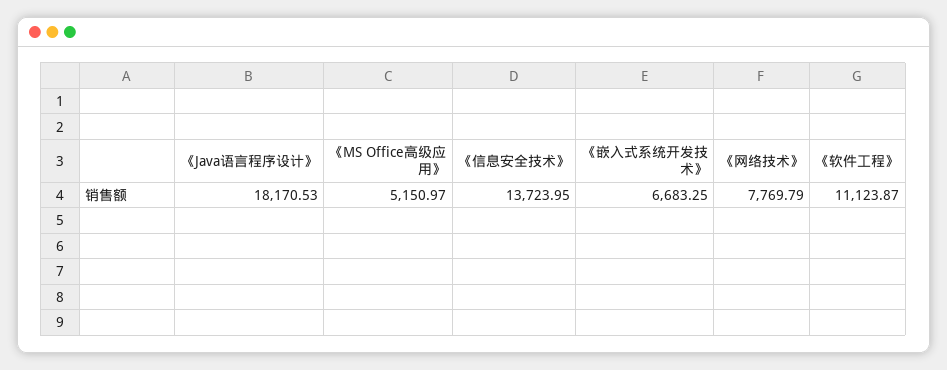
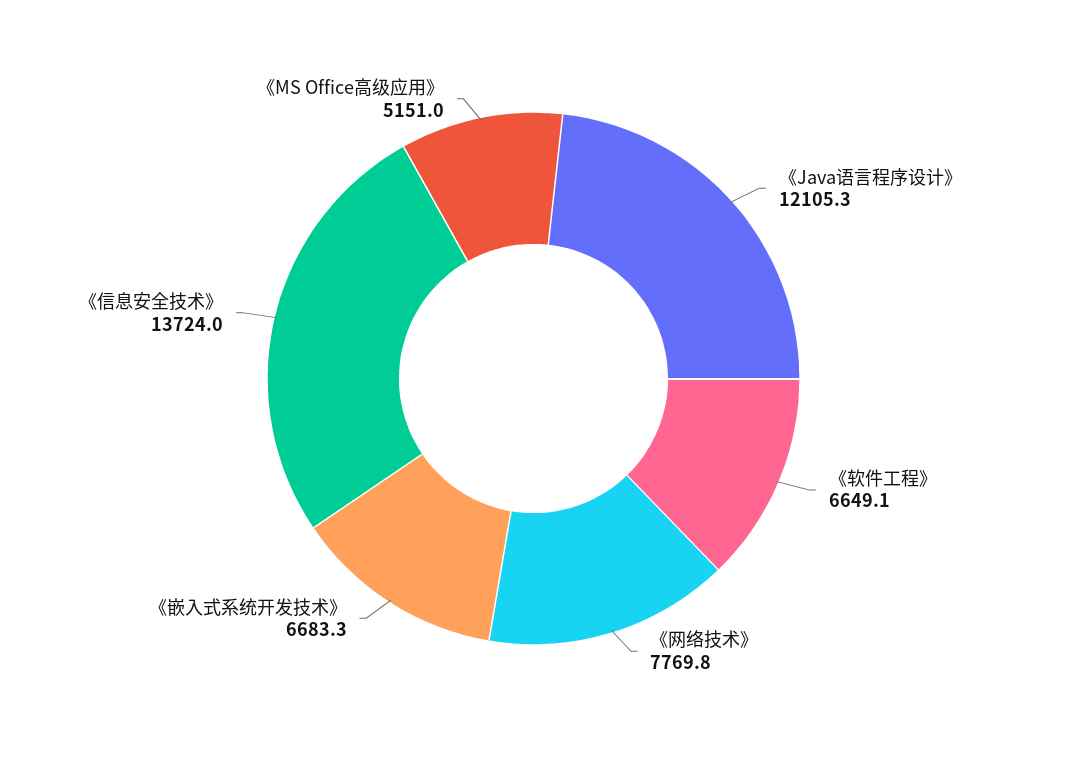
  {
-   "《Java语言程序设计》": 18170.53,
+   "《Java语言程序设计》": 12105.3,
    "《MS Office高级应用》": 5150.97,
    "《信息安全技术》": 13723.95,
    "《嵌入式系统开发技术》": 6683.25,
    "《网络技术》": 7769.79,
-   "《软件工程》": 11123.87
+   "《软件工程》": 6649.1
  }

